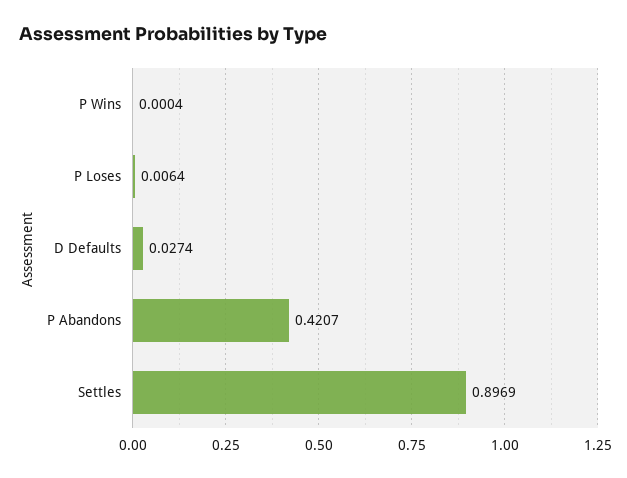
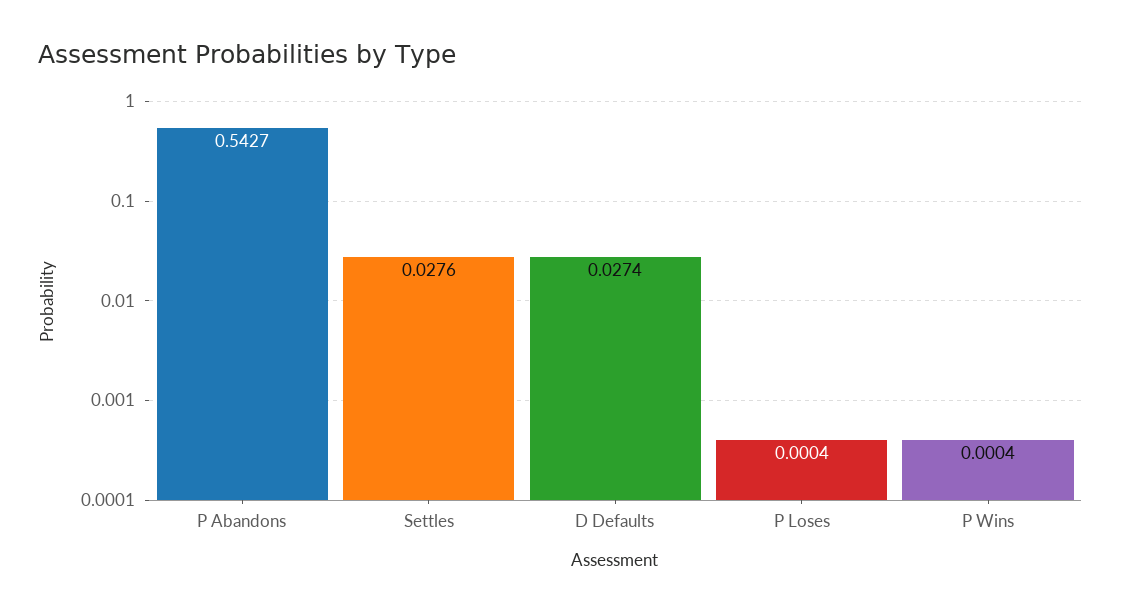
  {
    "P Wins": 0.0004,
-   "P Loses": 0.0064,
+   "P Loses": 0.0004,
    "D Defaults": 0.0274,
-   "P Abandons": 0.4207,
+   "P Abandons": 0.5427,
-   "Settles": 0.8969
+   "Settles": 0.0276
  }

